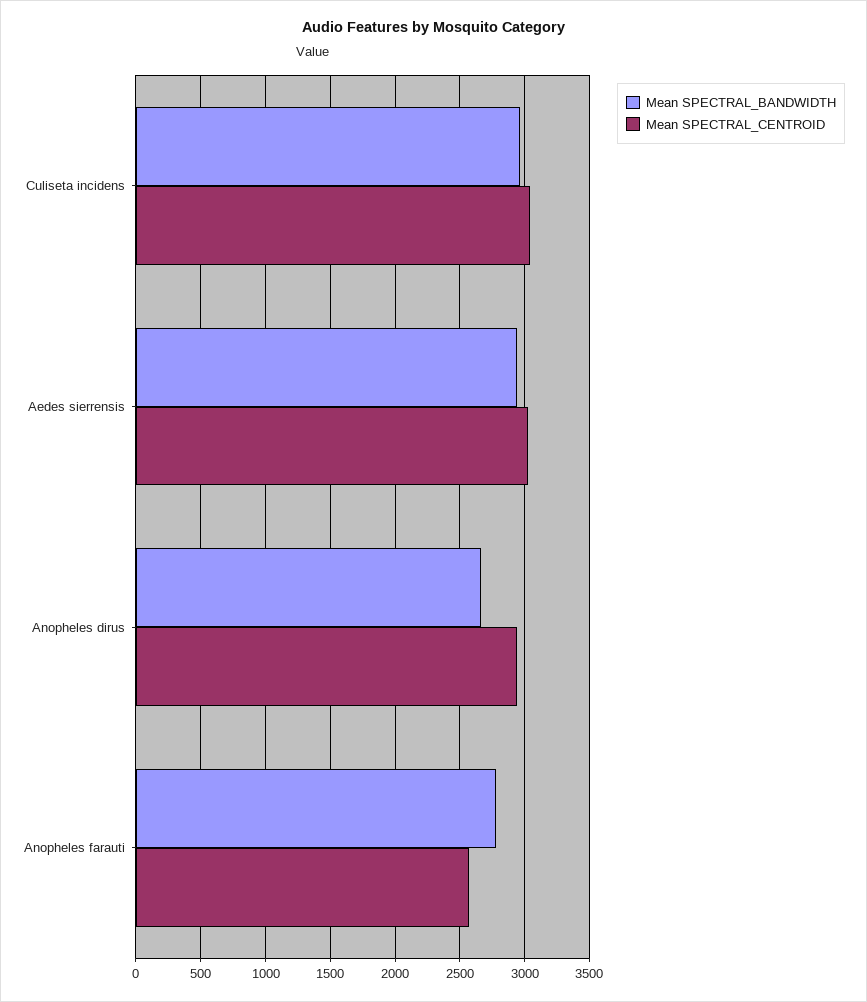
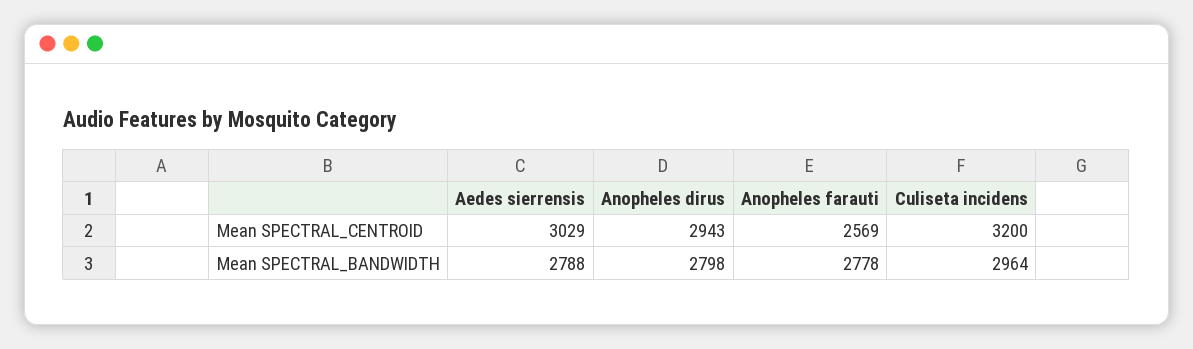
  {
    "Mean SPECTRAL_BANDWIDTH": {
      "Culiseta incidens": 2964,
-     "Aedes sierrensis": 2950,
+     "Aedes sierrensis": 2788,
-     "Anopheles dirus": 2650,
+     "Anopheles dirus": 2798,
      "Anopheles farauti": 2778
    },
    "Mean SPECTRAL_CENTROID": {
-     "Culiseta incidens": 3050,
+     "Culiseta incidens": 3200,
      "Aedes sierrensis": 3029,
      "Anopheles dirus": 2943,
      "Anopheles farauti": 2569
    }
  }

